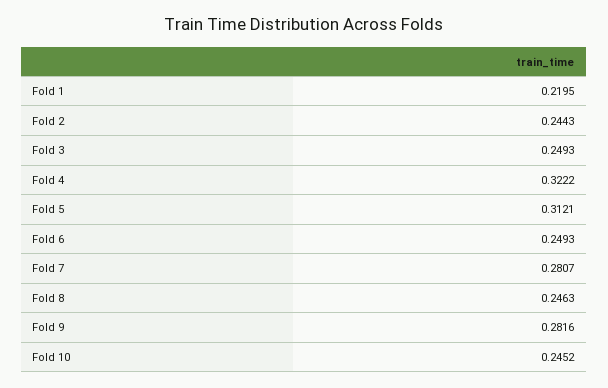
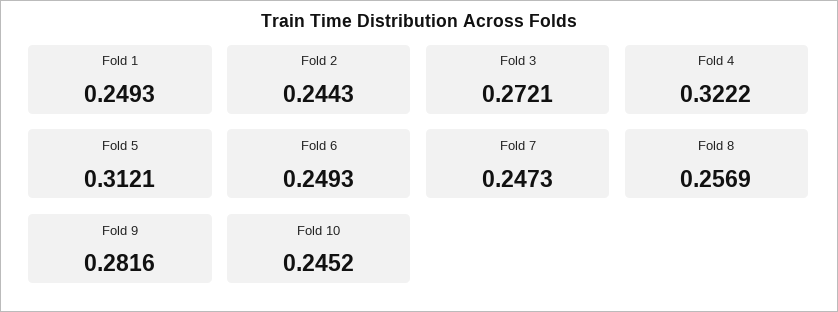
  {
-   "Fold 1": 0.2195,
+   "Fold 1": 0.2493,
    "Fold 2": 0.2443,
-   "Fold 3": 0.2493,
+   "Fold 3": 0.2721,
    "Fold 4": 0.3222,
    "Fold 5": 0.3121,
    "Fold 6": 0.2493,
-   "Fold 7": 0.2807,
+   "Fold 7": 0.2473,
-   "Fold 8": 0.2463,
+   "Fold 8": 0.2569,
    "Fold 9": 0.2816,
    "Fold 10": 0.2452
  }

